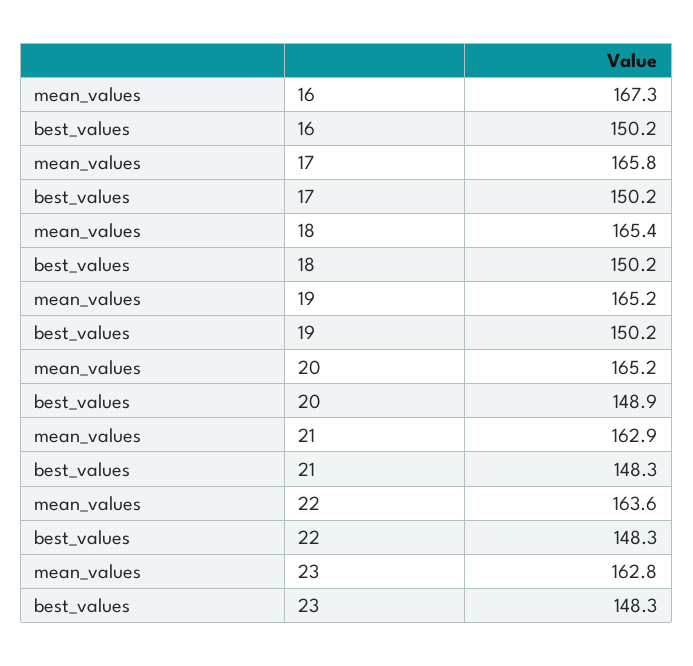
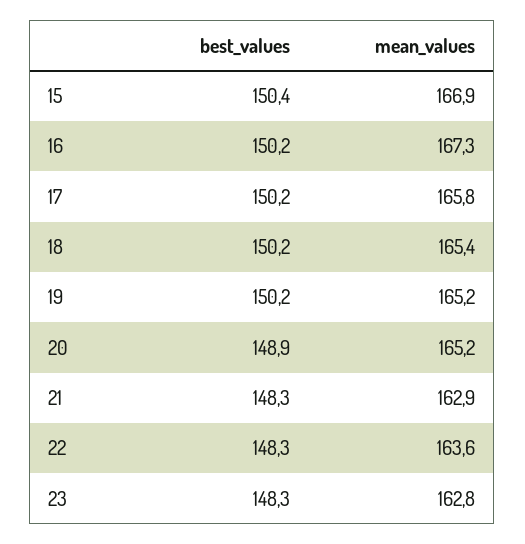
  {
    "mean_values": {
      "16": 167.3,
      "17": 165.8,
      "18": 165.4,
      "19": 165.2,
      "20": 165.2,
      "21": 162.9,
      "22": 163.6,
-     "23": 162.8
+     "23": 162.8,
+     "15": 166.9
    },
    "best_values": {
      "16": 150.2,
      "17": 150.2,
      "18": 150.2,
      "19": 150.2,
      "20": 148.9,
      "21": 148.3,
      "22": 148.3,
-     "23": 148.3
+     "23": 148.3,
+     "15": 150.4
    }
  }

